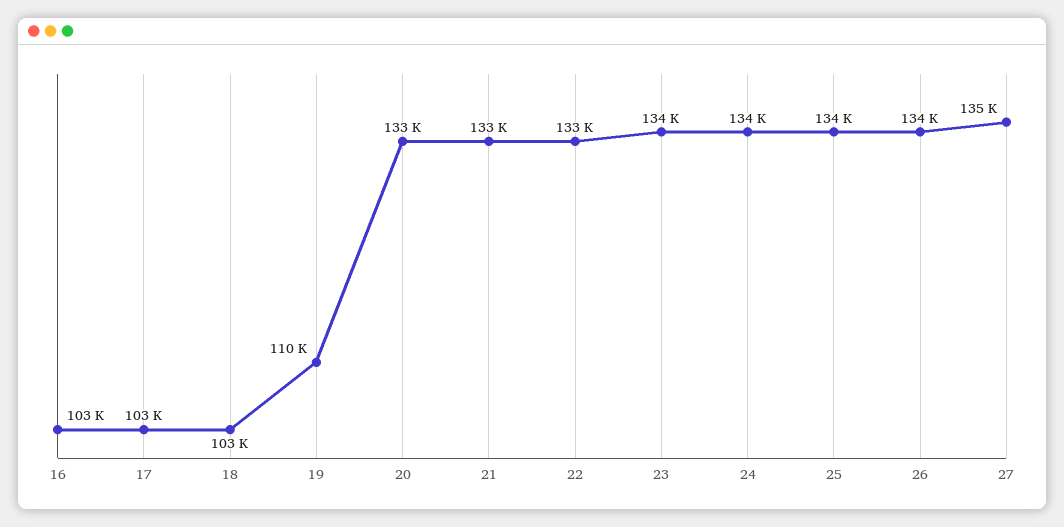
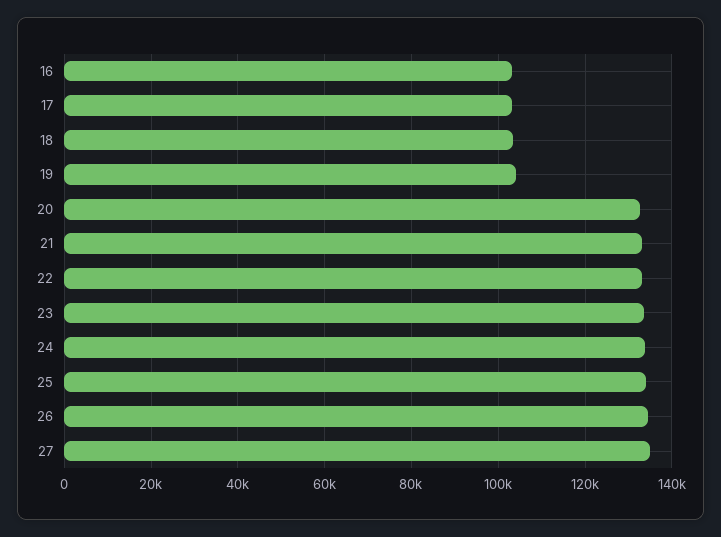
  {
    "16": 103000,
    "17": 103000,
    "18": 103000,
-   "19": 110000,
+   "19": 104000,
    "20": 133000,
    "21": 133000,
    "22": 133000,
    "23": 134000,
    "24": 134000,
    "25": 134000,
    "26": 134000,
    "27": 135000
  }

